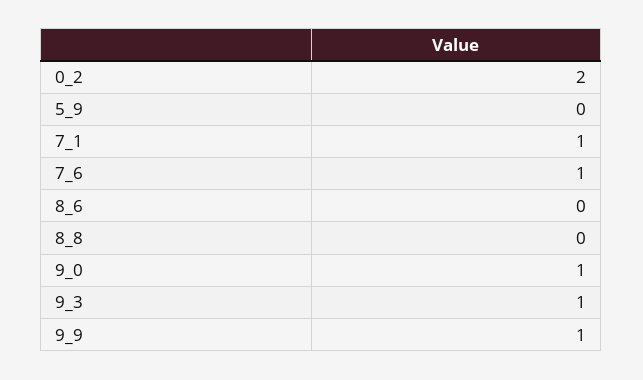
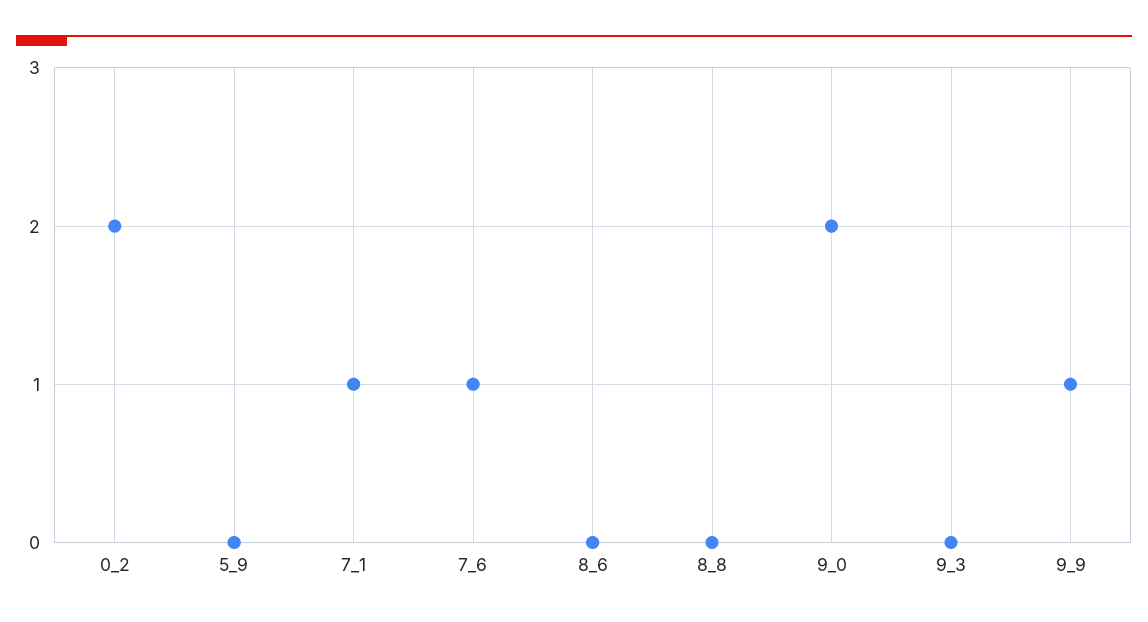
  {
    "0_2": 2,
    "5_9": 0,
    "7_1": 1,
    "7_6": 1,
    "8_6": 0,
    "8_8": 0,
-   "9_0": 1,
+   "9_0": 2,
-   "9_3": 1,
+   "9_3": 0,
    "9_9": 1
  }

